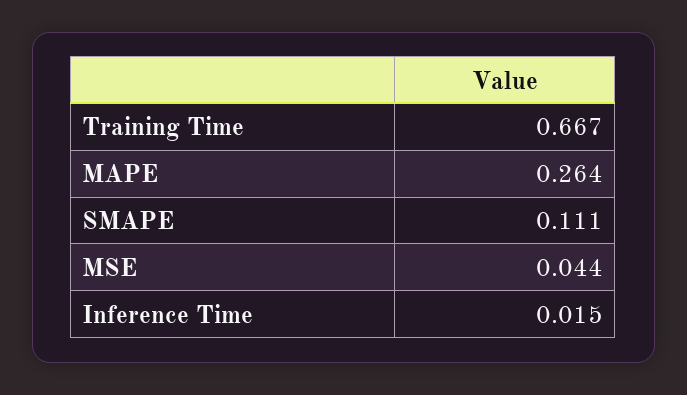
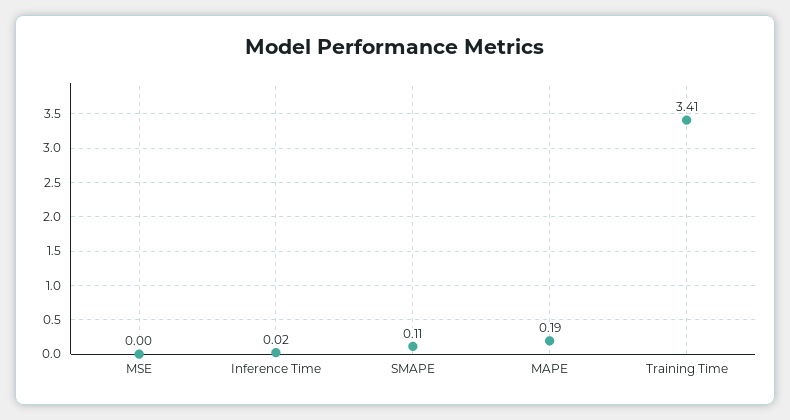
  {
-   "Training Time": 0.667,
+   "Training Time": 3.41,
-   "MAPE": 0.264,
+   "MAPE": 0.19,
    "SMAPE": 0.111,
-   "MSE": 0.044,
+   "MSE": 0,
    "Inference Time": 0.015
  }

